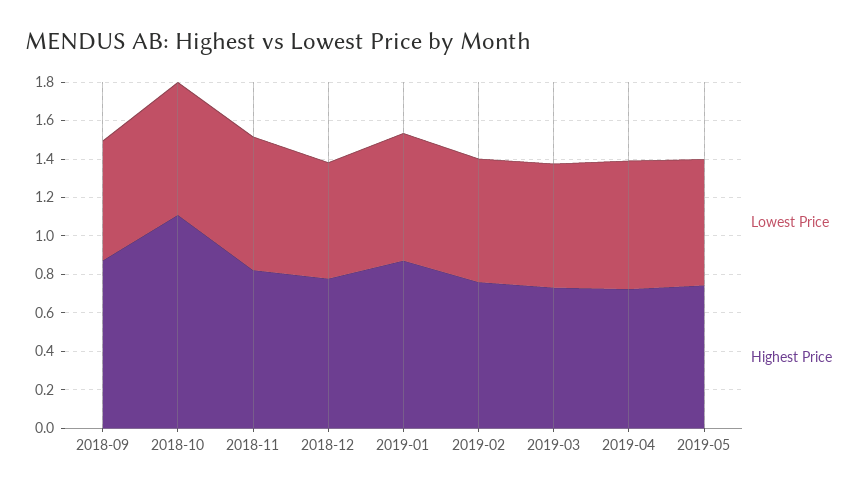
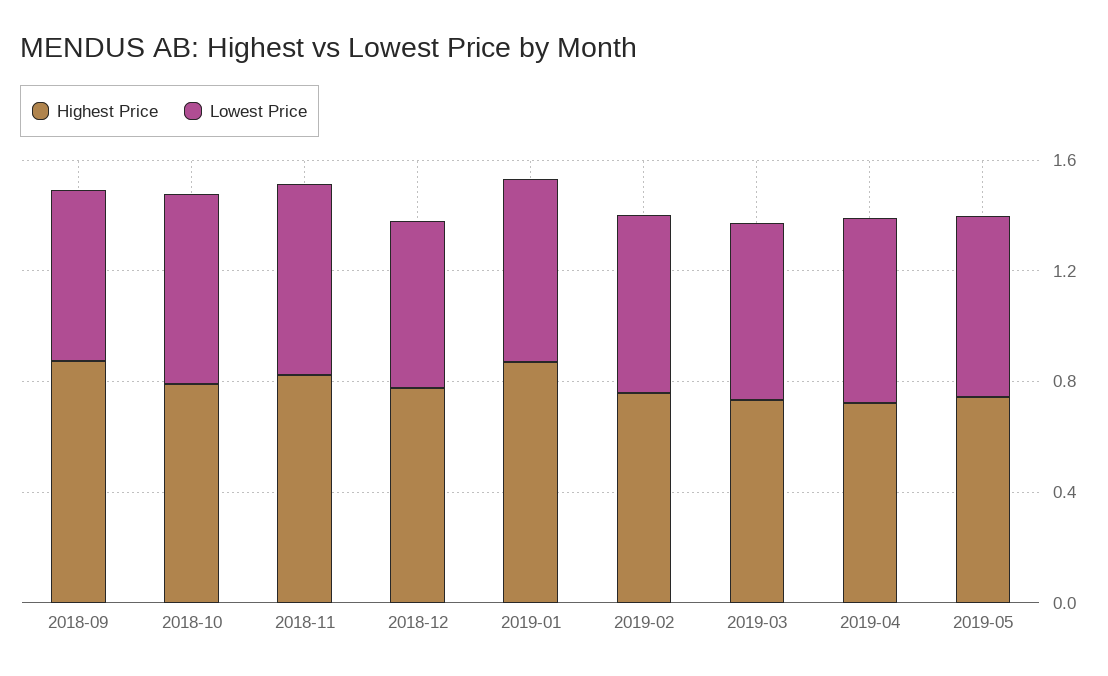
  {
    "Lowest Price": {
      "2018-09": 0.6,
      "2018-10": 0.7,
      "2018-11": 0.7,
      "2018-12": 0.6,
      "2019-01": 0.65,
      "2019-02": 0.65,
      "2019-03": 0.65,
      "2019-04": 0.65,
      "2019-05": 0.65
    },
    "Highest Price": {
      "2018-09": 0.85,
-     "2018-10": 1.1,
+     "2018-10": 0.8,
      "2018-11": 0.8,
      "2018-12": 0.8,
      "2019-01": 0.85,
      "2019-02": 0.75,
      "2019-03": 0.75,
      "2019-04": 0.7,
      "2019-05": 0.75
    }
  }

